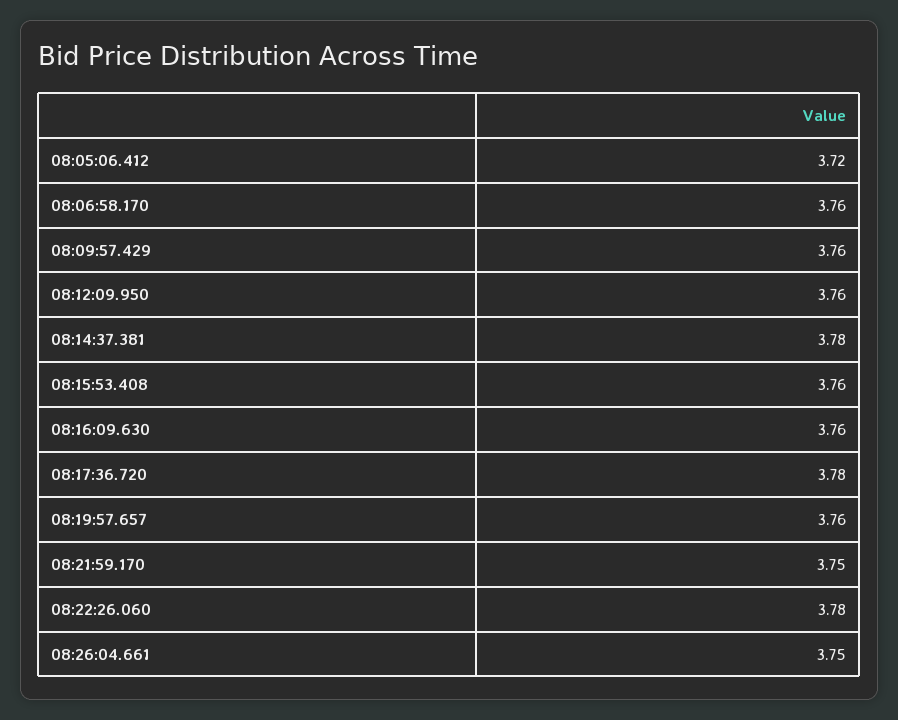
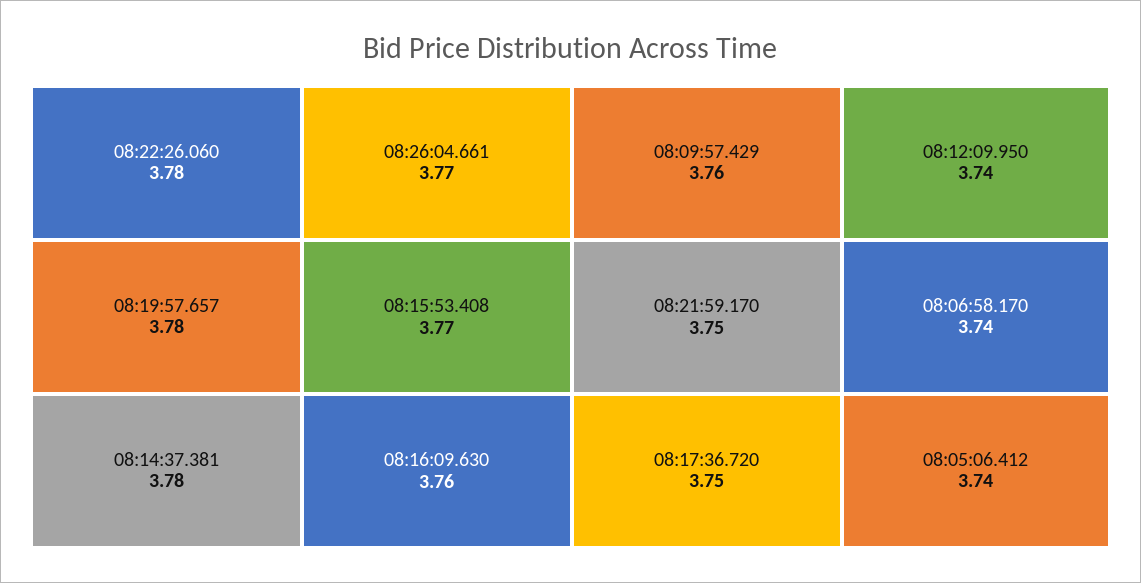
  {
-   "08:05:06.412": 3.72,
+   "08:05:06.412": 3.74,
-   "08:06:58.170": 3.76,
+   "08:06:58.170": 3.74,
    "08:09:57.429": 3.76,
-   "08:12:09.950": 3.76,
+   "08:12:09.950": 3.74,
    "08:14:37.381": 3.78,
-   "08:15:53.408": 3.76,
+   "08:15:53.408": 3.77,
    "08:16:09.630": 3.76,
-   "08:17:36.720": 3.78,
+   "08:17:36.720": 3.75,
-   "08:19:57.657": 3.76,
+   "08:19:57.657": 3.78,
    "08:21:59.170": 3.75,
    "08:22:26.060": 3.78,
-   "08:26:04.661": 3.75
+   "08:26:04.661": 3.77
  }

